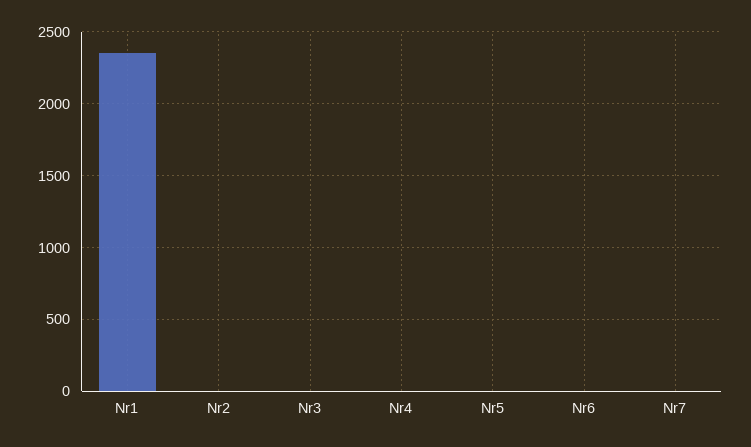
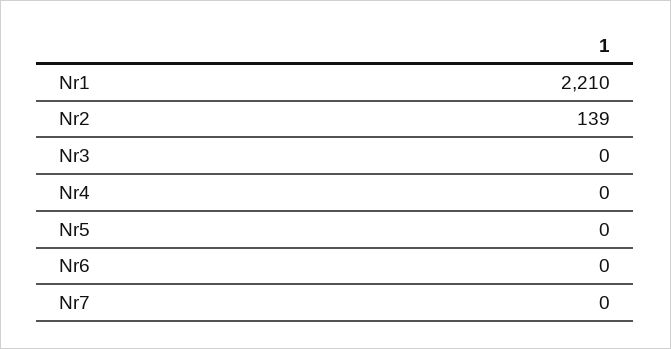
  {
-   "Nr1": 2350,
+   "Nr1": 2210,
-   "Nr2": 0,
+   "Nr2": 139,
    "Nr3": 0,
    "Nr4": 0,
    "Nr5": 0,
    "Nr6": 0,
    "Nr7": 0
  }

